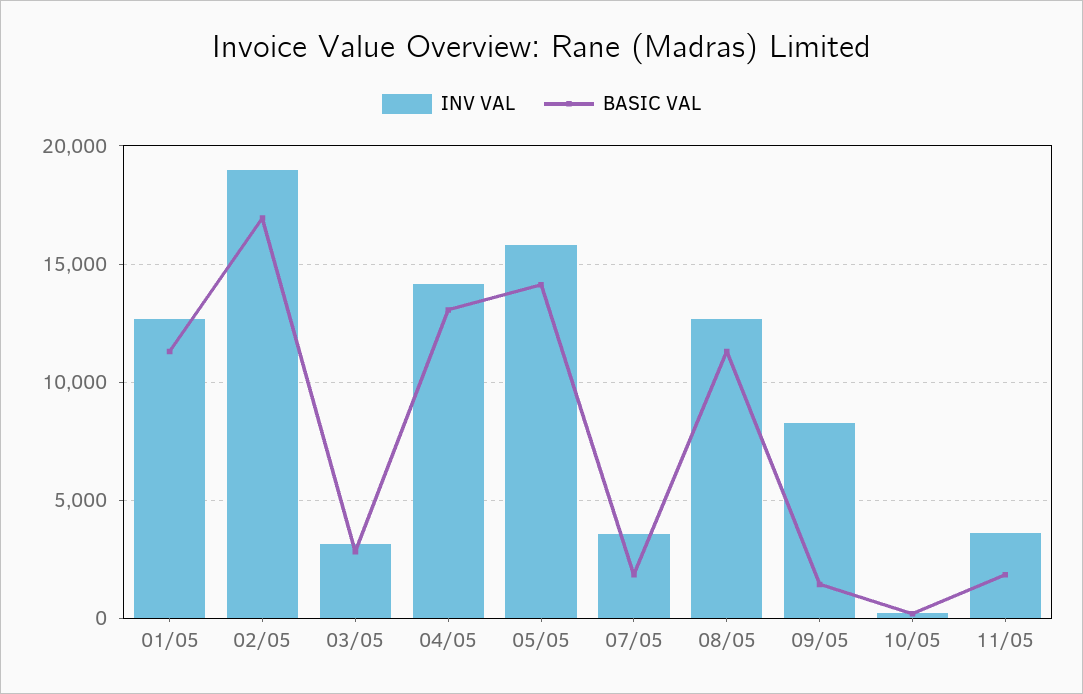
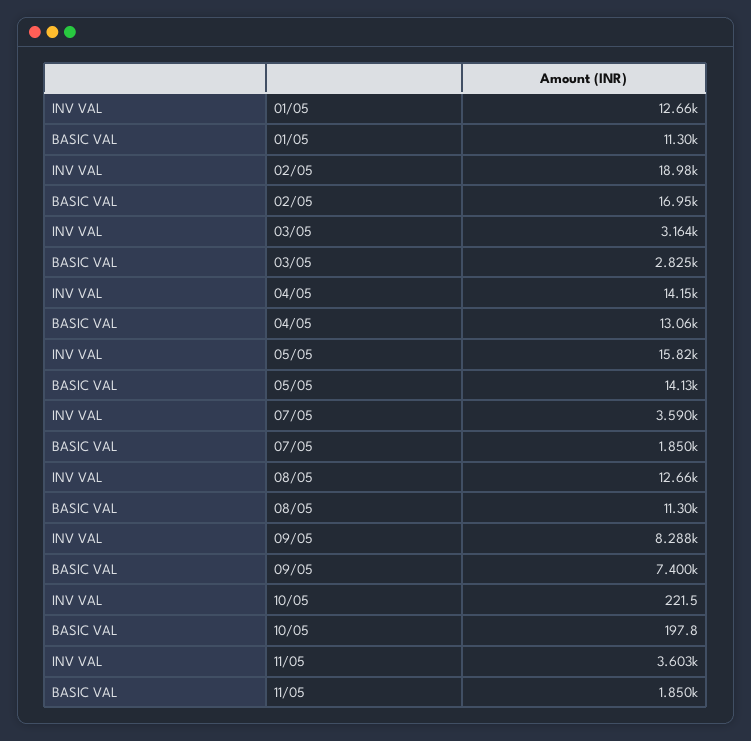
  {
    "INV VAL": {
      "01/05": 12660,
      "02/05": 18980,
      "03/05": 3164,
      "04/05": 14150,
      "05/05": 15820,
      "07/05": 3590,
      "08/05": 12660,
      "09/05": 8288,
      "10/05": 221.5,
      "11/05": 3603
    },
    "BASIC VAL": {
      "01/05": 11300,
      "02/05": 16950,
      "03/05": 2825,
      "04/05": 13060,
      "05/05": 14130,
      "07/05": 1850,
      "08/05": 11300,
-     "09/05": 1500,
+     "09/05": 7400,
      "10/05": 197.8,
      "11/05": 1850
    }
  }

